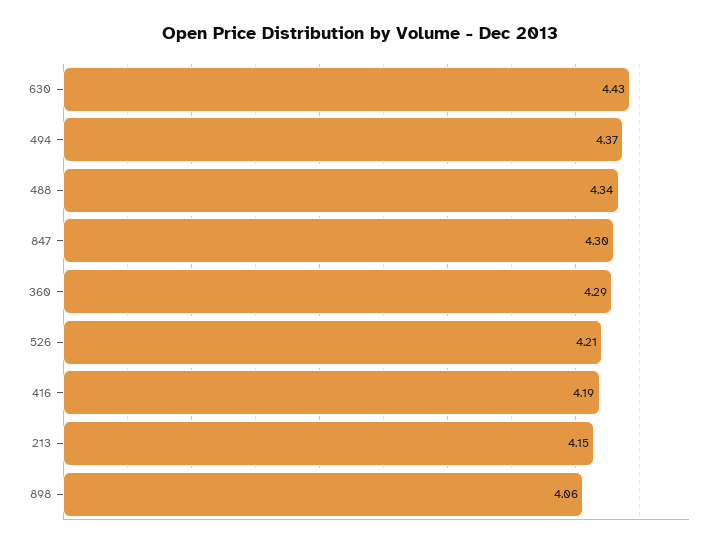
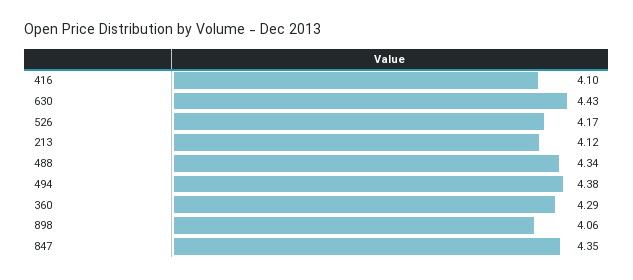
  {
    "630": 4.43,
-   "494": 4.37,
+   "494": 4.38,
    "488": 4.34,
-   "847": 4.3,
+   "847": 4.35,
    "360": 4.29,
-   "526": 4.21,
+   "526": 4.17,
-   "416": 4.19,
+   "416": 4.1,
-   "213": 4.15,
+   "213": 4.12,
    "898": 4.06
  }

